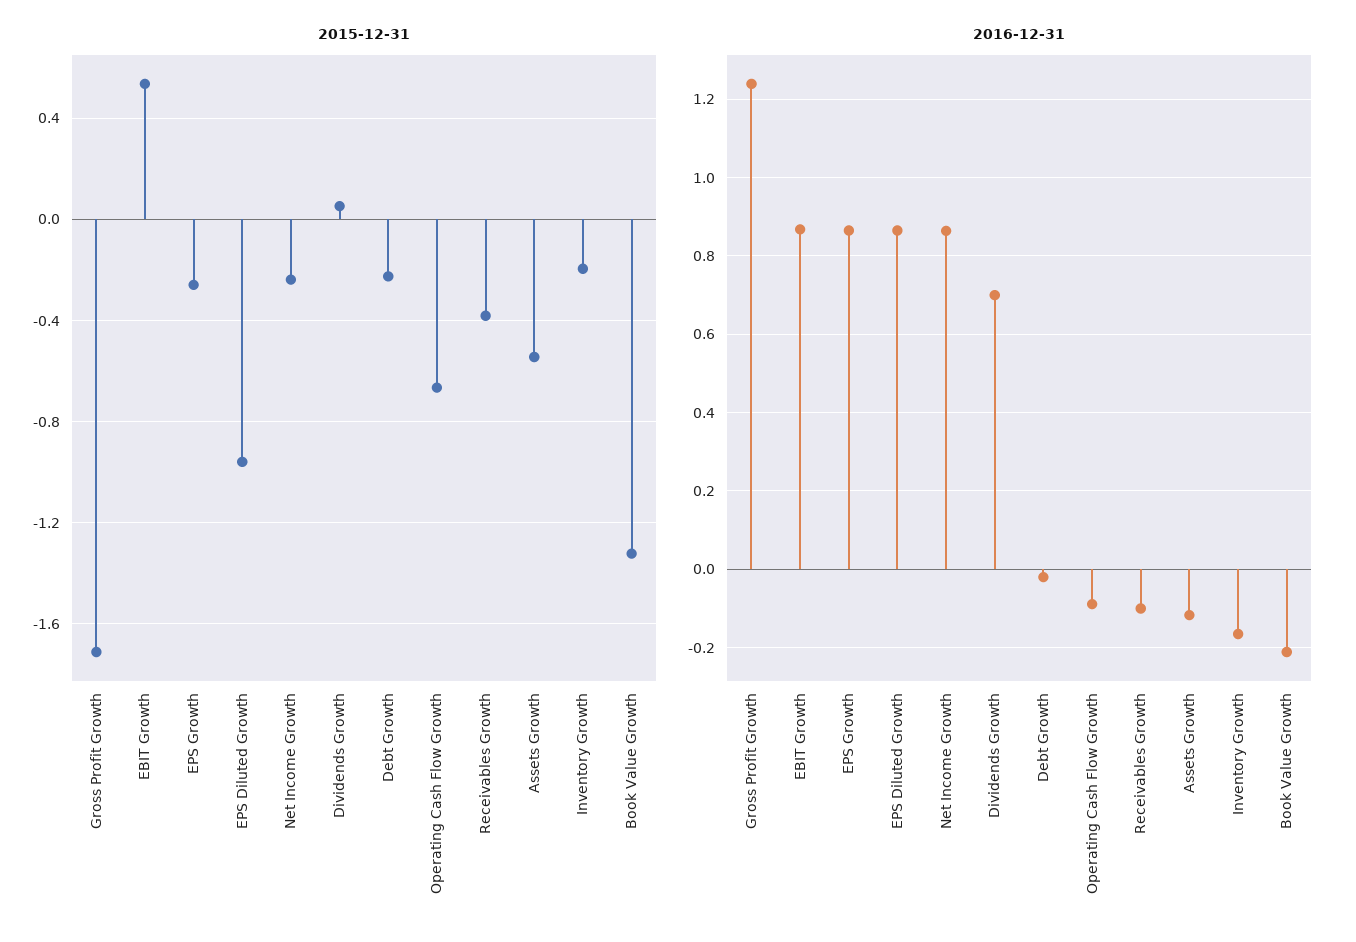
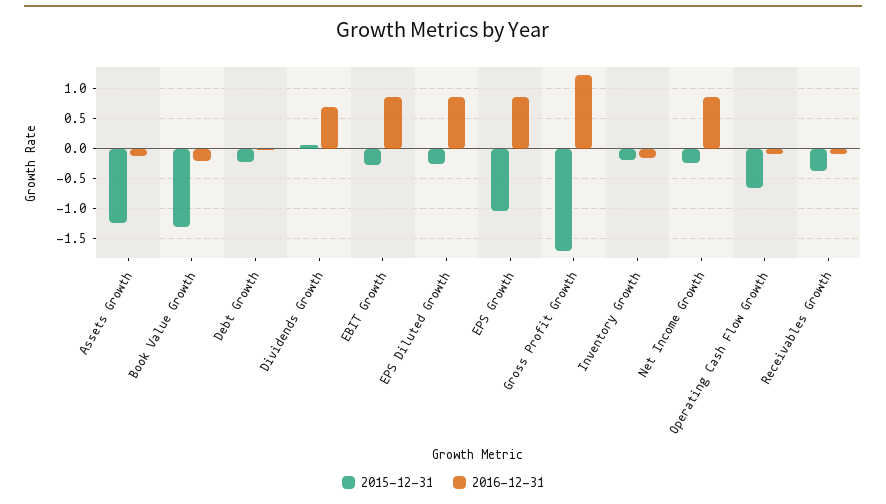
  {
    "2015-12-31": {
      "Gross Profit Growth": -1.7,
-     "EBIT Growth": 0.55,
+     "EBIT Growth": -0.25,
-     "EPS Growth": -0.25,
+     "EPS Growth": -1,
-     "EPS Diluted Growth": -0.95,
+     "EPS Diluted Growth": -0.25,
      "Net Income Growth": -0.25,
      "Dividends Growth": 0.05,
      "Debt Growth": -0.25,
      "Operating Cash Flow Growth": -0.65,
      "Receivables Growth": -0.4,
-     "Assets Growth": -0.55,
+     "Assets Growth": -1.25,
      "Inventory Growth": -0.2,
      "Book Value Growth": -1.3
    },
    "2016-12-31": {
      "Gross Profit Growth": 1.24,
      "EBIT Growth": 0.86,
      "EPS Growth": 0.86,
      "EPS Diluted Growth": 0.86,
      "Net Income Growth": 0.86,
      "Dividends Growth": 0.7,
      "Debt Growth": -0.02,
      "Operating Cash Flow Growth": -0.08,
      "Receivables Growth": -0.1,
      "Assets Growth": -0.12,
      "Inventory Growth": -0.16,
      "Book Value Growth": -0.22
    }
  }

